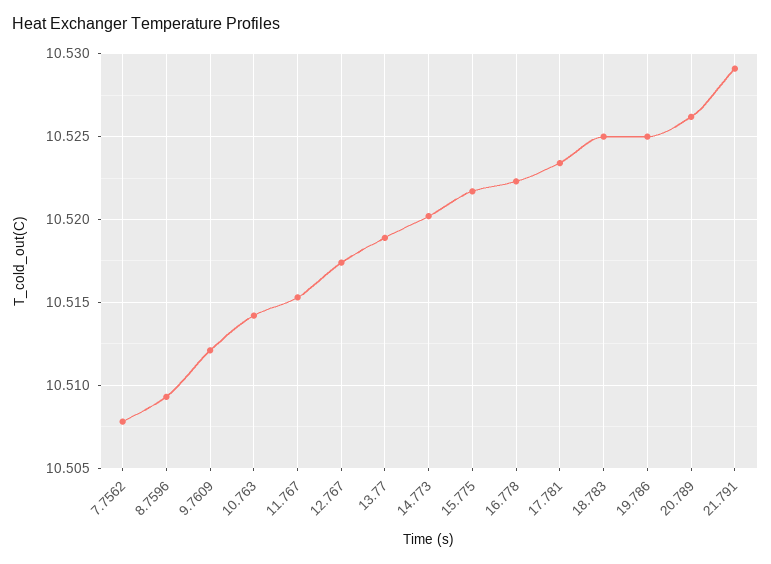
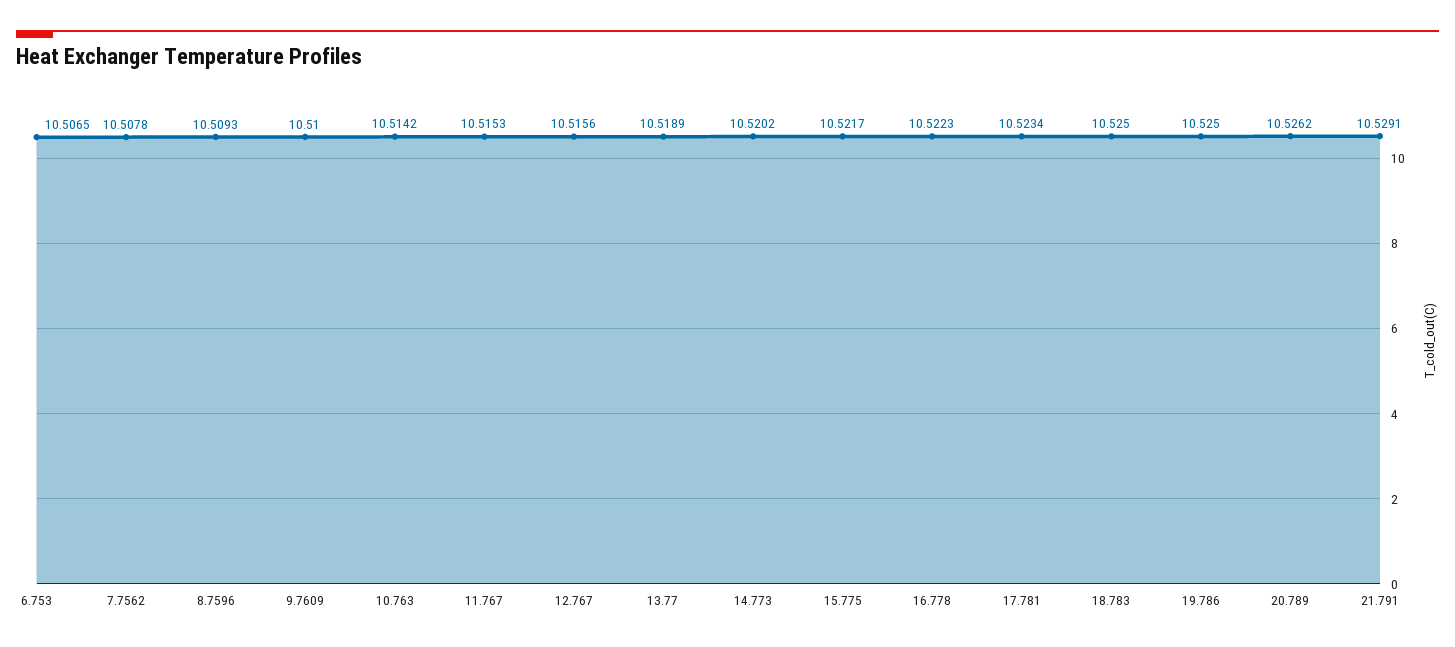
  {
    "7.7562": 10.5078,
    "8.7596": 10.5093,
-   "9.7609": 10.512,
+   "9.7609": 10.51,
    "10.763": 10.5142,
    "11.767": 10.5153,
-   "12.767": 10.5175,
+   "12.767": 10.5156,
    "13.77": 10.5189,
    "14.773": 10.5202,
    "15.775": 10.5217,
    "16.778": 10.5223,
    "17.781": 10.5234,
    "18.783": 10.525,
    "19.786": 10.525,
    "20.789": 10.5262,
-   "21.791": 10.5291
+   "21.791": 10.5291,
+   "6.753": 10.5065
  }

